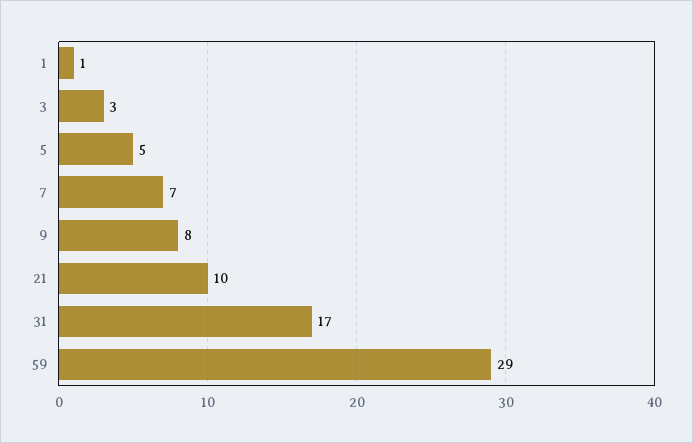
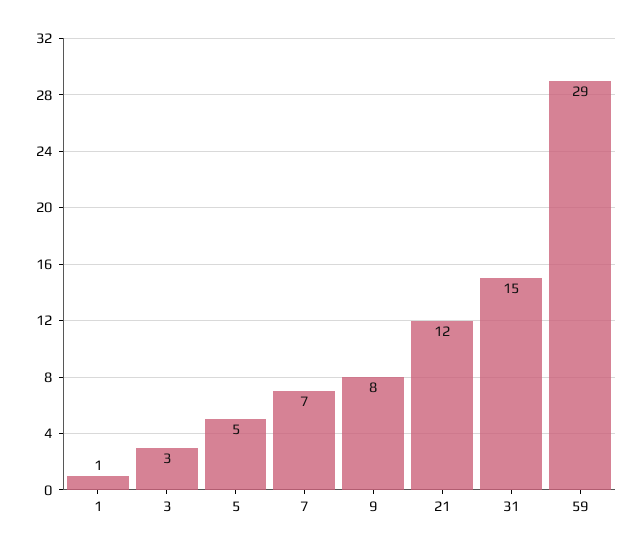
  {
    "1": 1,
    "3": 3,
    "5": 5,
    "7": 7,
    "9": 8,
-   "21": 10,
+   "21": 12,
-   "31": 17,
+   "31": 15,
    "59": 29
  }

